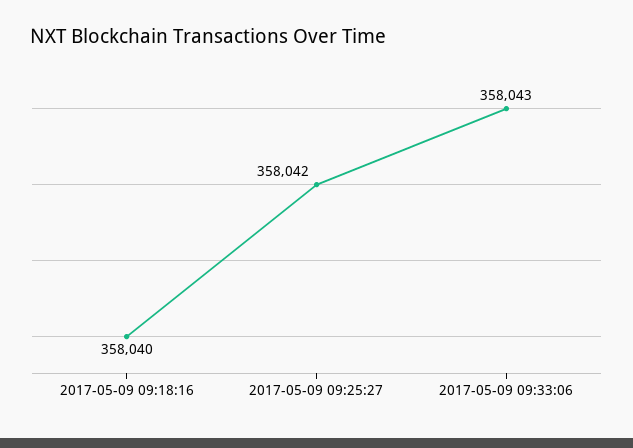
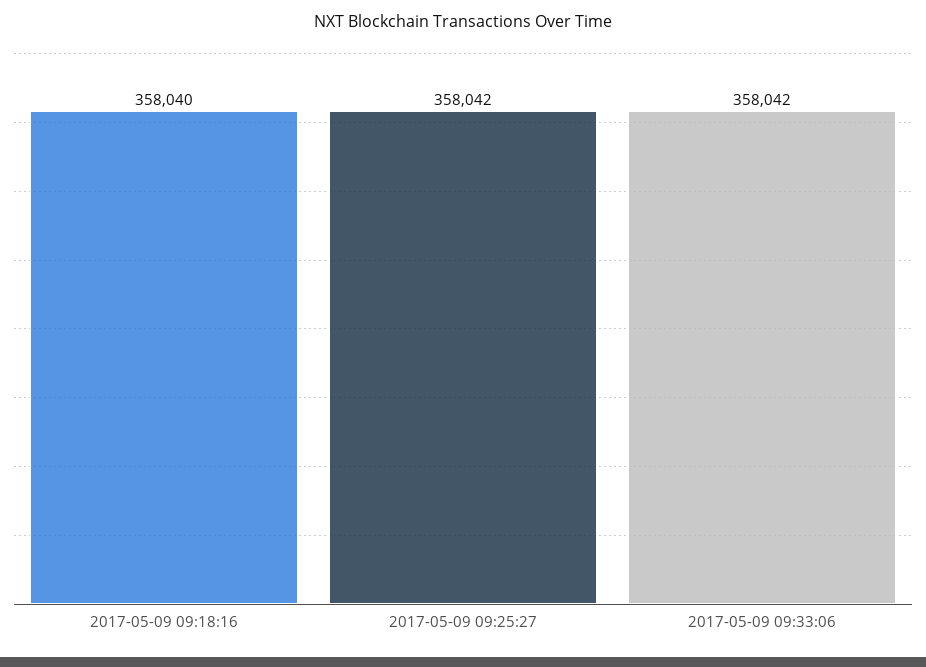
  {
    "2017-05-09 09:18:16": 358040,
    "2017-05-09 09:25:27": 358042,
-   "2017-05-09 09:33:06": 358043
+   "2017-05-09 09:33:06": 358042
  }

